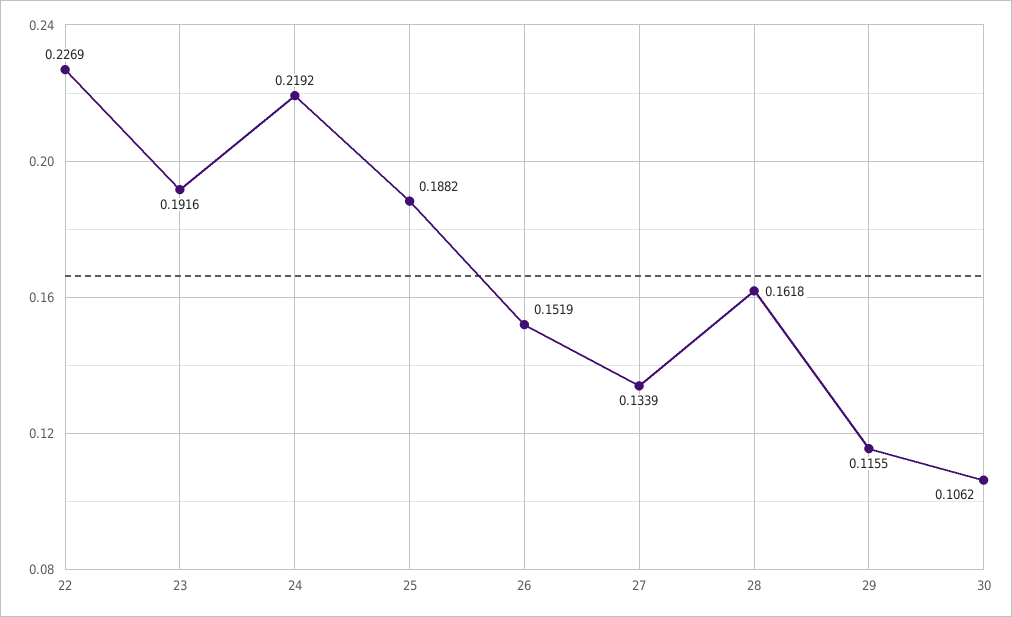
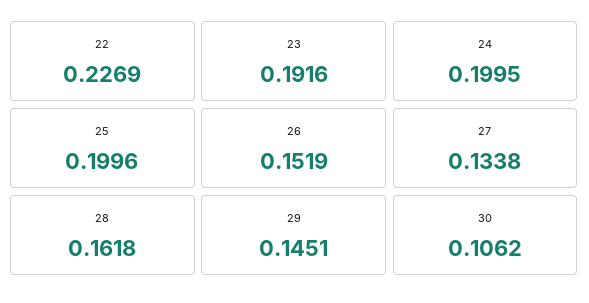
  {
    "22": 0.2269,
    "23": 0.1916,
-   "24": 0.2192,
+   "24": 0.1995,
-   "25": 0.1882,
+   "25": 0.1996,
    "26": 0.1519,
-   "27": 0.1339,
+   "27": 0.1338,
    "28": 0.1618,
-   "29": 0.1155,
+   "29": 0.1451,
    "30": 0.1062
  }

